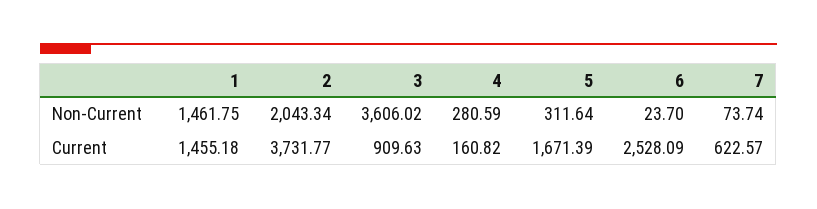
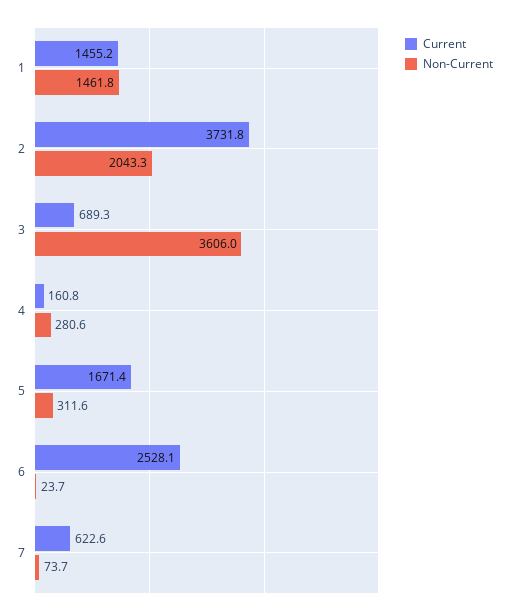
  {
    "Non-Current": {
      "1": 1461.75,
      "2": 2043.34,
      "3": 3606.02,
      "4": 280.59,
      "5": 311.64,
      "6": 23.7,
      "7": 73.74
    },
    "Current": {
      "1": 1455.18,
      "2": 3731.77,
-     "3": 909.63,
+     "3": 689.3,
      "4": 160.82,
      "5": 1671.39,
      "6": 2528.09,
      "7": 622.57
    }
  }

